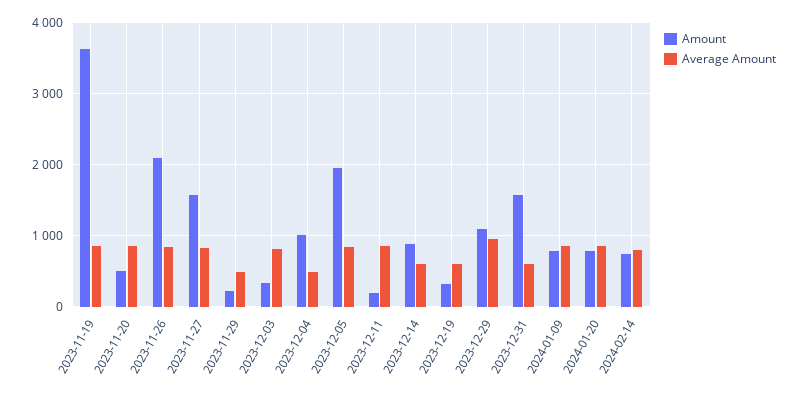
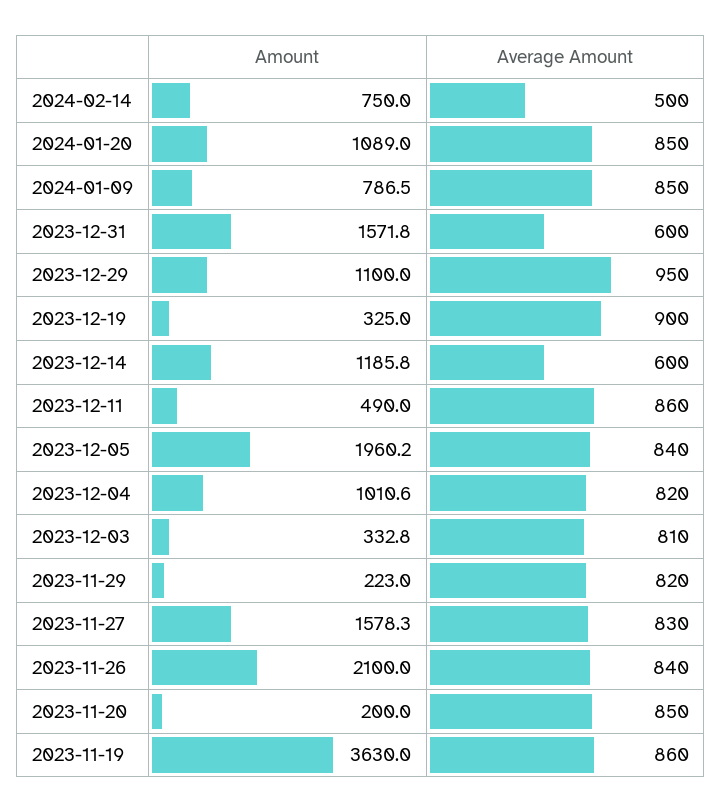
  {
    "Amount": {
      "2023-11-19": 3630,
-     "2023-11-20": 500,
+     "2023-11-20": 200,
      "2023-11-26": 2100,
      "2023-11-27": 1578.3,
      "2023-11-29": 223,
      "2023-12-03": 332.8,
      "2023-12-04": 1010.6,
      "2023-12-05": 1960.2,
-     "2023-12-11": 200,
+     "2023-12-11": 490,
-     "2023-12-14": 900,
+     "2023-12-14": 1185.8,
      "2023-12-19": 325,
      "2023-12-29": 1100,
      "2023-12-31": 1571.8,
      "2024-01-09": 786.5,
-     "2024-01-20": 800,
+     "2024-01-20": 1089,
      "2024-02-14": 750
    },
    "Average Amount": {
      "2023-11-19": 860,
      "2023-11-20": 850,
      "2023-11-26": 840,
      "2023-11-27": 830,
-     "2023-11-29": 500,
+     "2023-11-29": 820,
      "2023-12-03": 810,
-     "2023-12-04": 500,
+     "2023-12-04": 820,
      "2023-12-05": 840,
      "2023-12-11": 860,
      "2023-12-14": 600,
-     "2023-12-19": 600,
+     "2023-12-19": 900,
      "2023-12-29": 950,
      "2023-12-31": 600,
      "2024-01-09": 850,
      "2024-01-20": 850,
-     "2024-02-14": 800
+     "2024-02-14": 500
    }
  }

